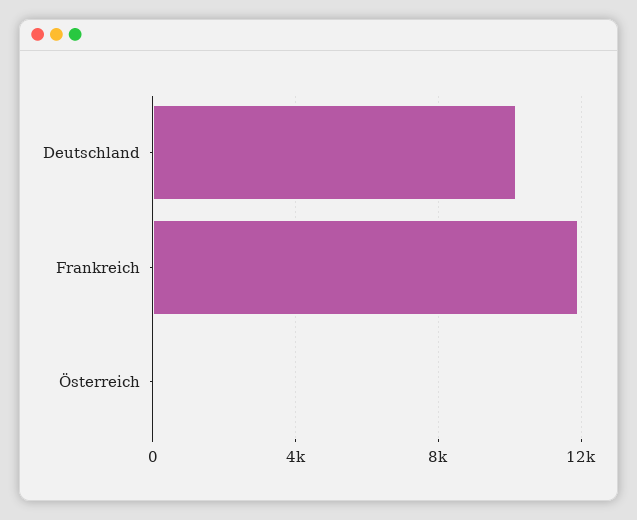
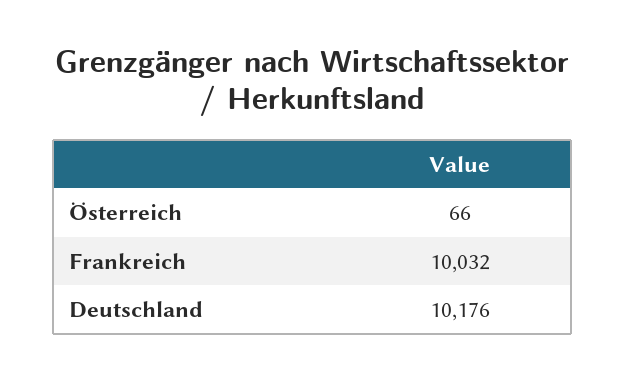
  {
    "Deutschland": 10176,
-   "Frankreich": 12000,
+   "Frankreich": 10032,
    "Österreich": 66
  }

